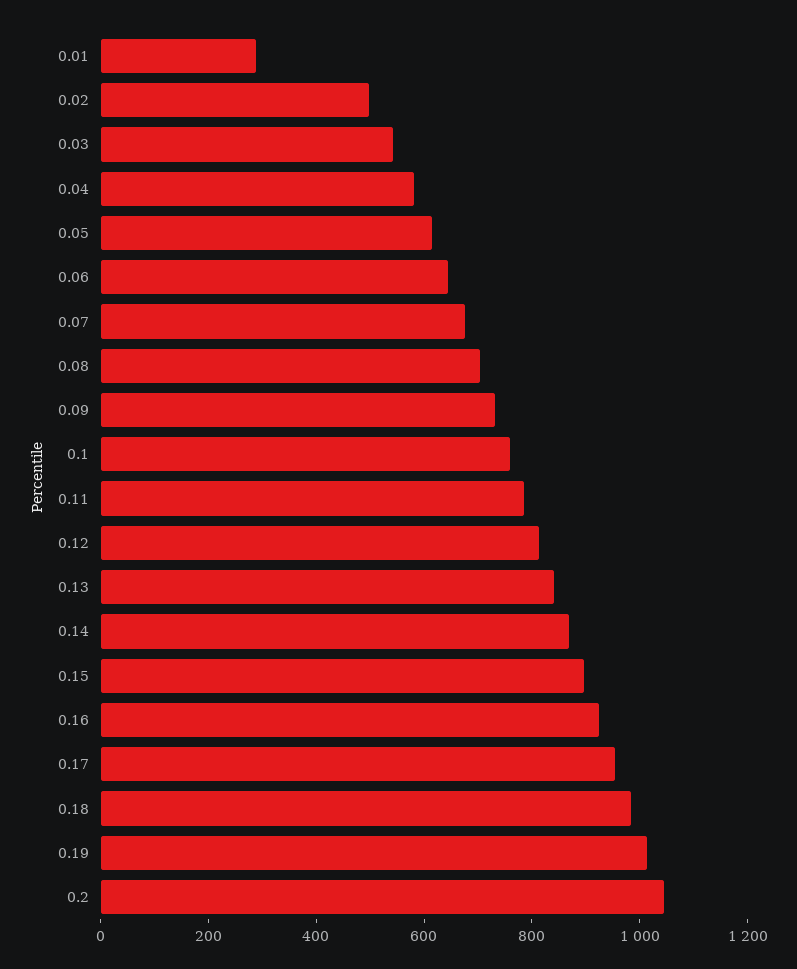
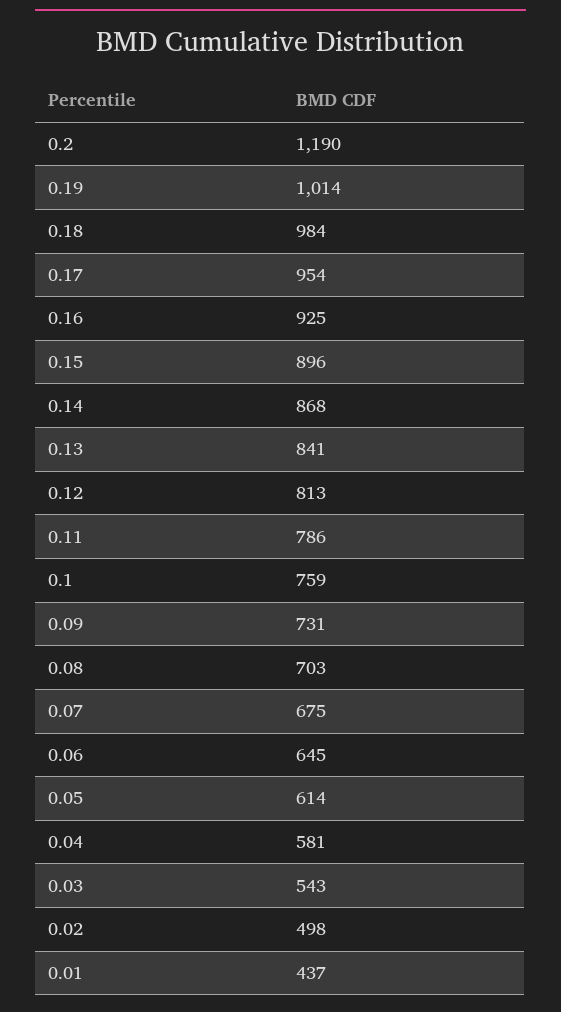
  {
-   "0.01": 300,
+   "0.01": 437,
    "0.02": 498,
    "0.03": 543,
    "0.04": 581,
    "0.05": 614,
    "0.06": 645,
    "0.07": 675,
    "0.08": 703,
    "0.09": 731,
    "0.1": 759,
    "0.11": 786,
    "0.12": 813,
    "0.13": 841,
    "0.14": 868,
    "0.15": 896,
    "0.16": 925,
    "0.17": 954,
    "0.18": 984,
    "0.19": 1014,
-   "0.2": 1050
+   "0.2": 1190
  }

